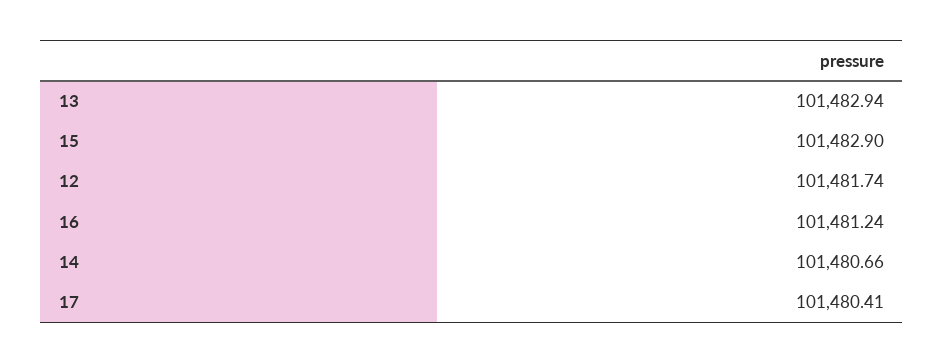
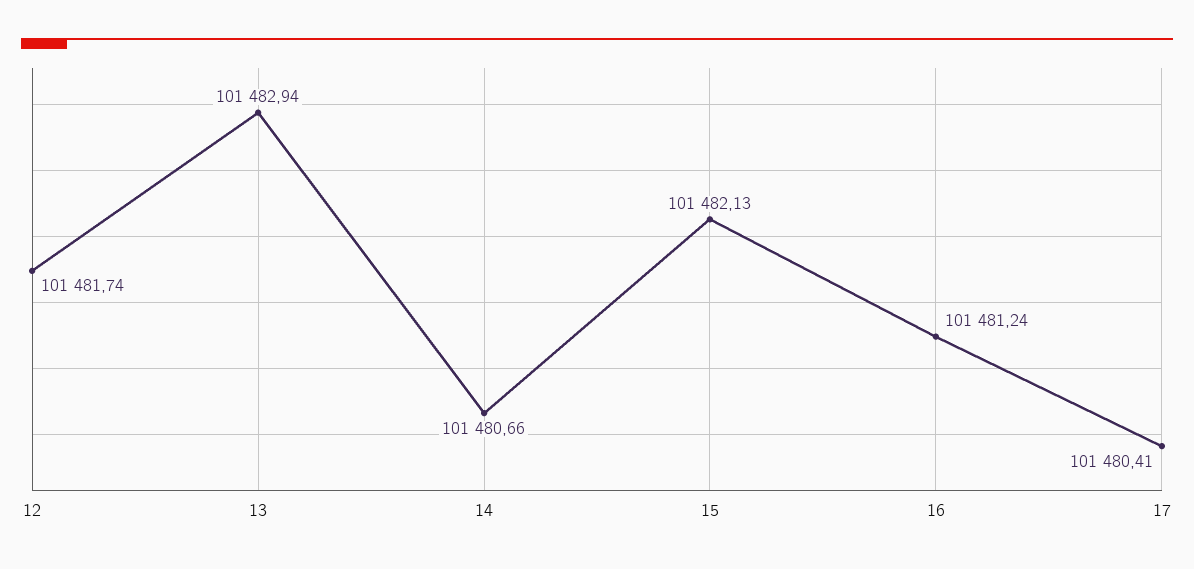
  {
    "13": 101482.94,
-   "15": 101482.9,
+   "15": 101482.13,
    "12": 101481.74,
    "16": 101481.24,
    "14": 101480.66,
    "17": 101480.41
  }

